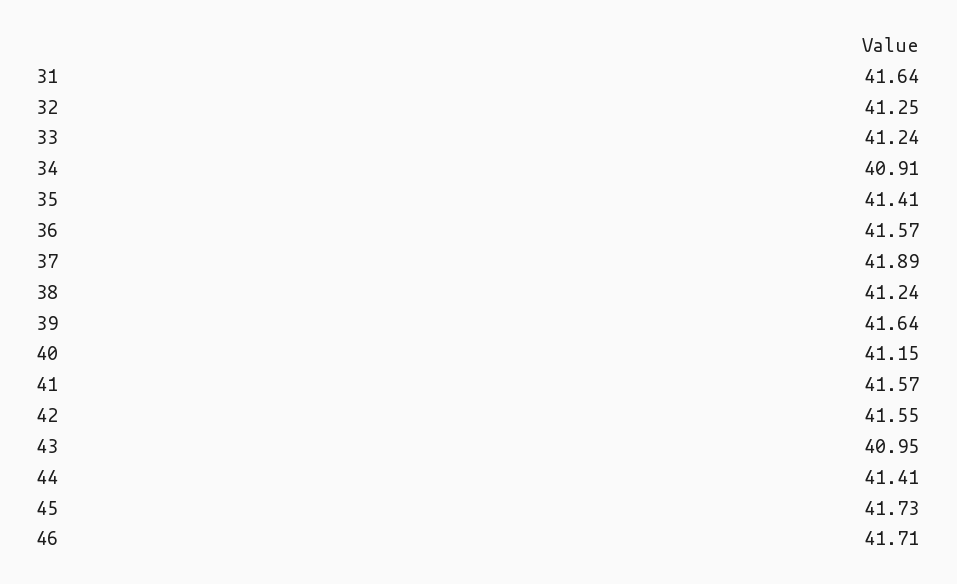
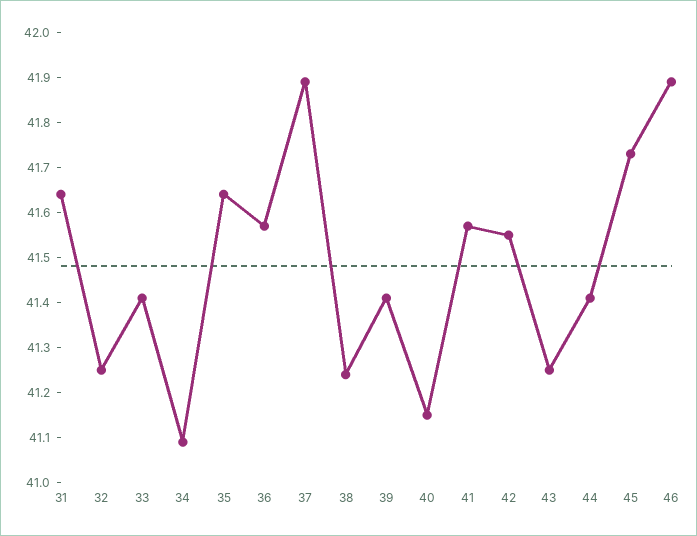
  {
    "31": 41.64,
    "32": 41.25,
-   "33": 41.24,
+   "33": 41.4,
-   "34": 40.91,
+   "34": 41.1,
-   "35": 41.41,
+   "35": 41.65,
    "36": 41.57,
    "37": 41.89,
    "38": 41.24,
-   "39": 41.64,
+   "39": 41.4,
    "40": 41.15,
    "41": 41.57,
    "42": 41.55,
-   "43": 40.95,
+   "43": 41.25,
    "44": 41.41,
    "45": 41.73,
-   "46": 41.71
+   "46": 41.9
  }

